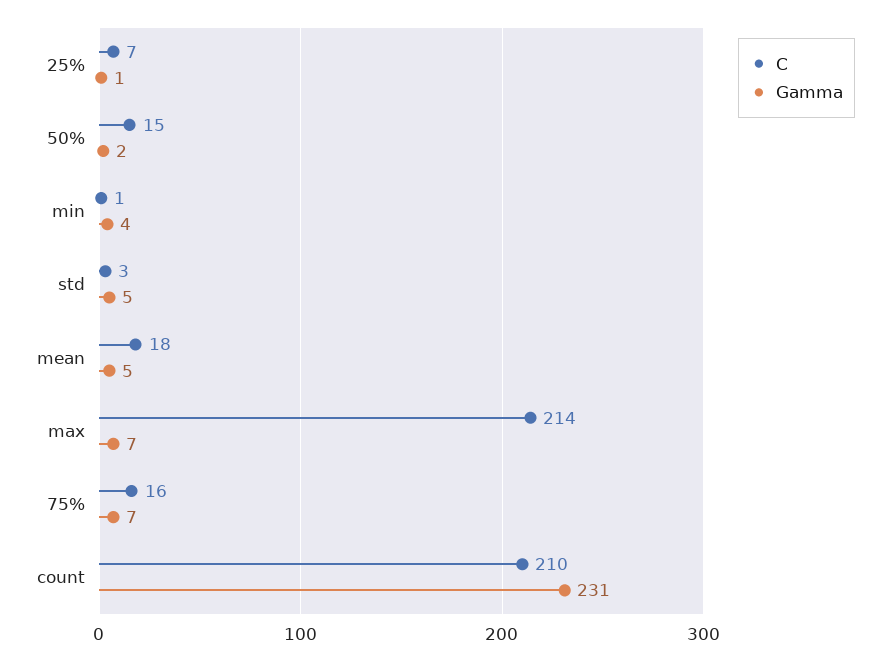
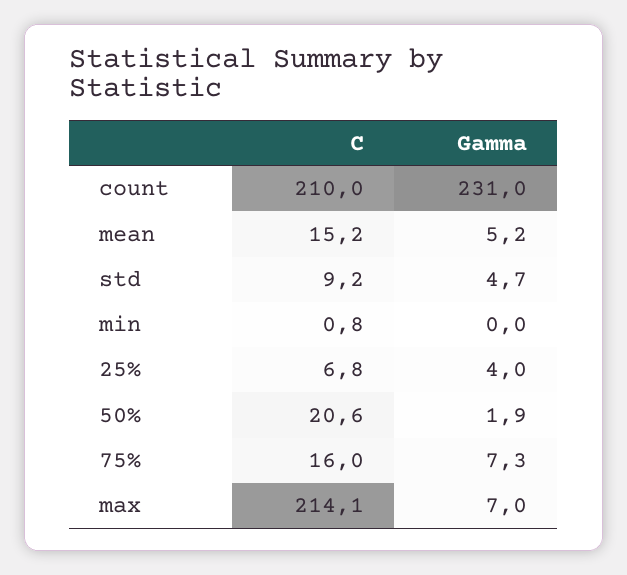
  {
    "C": {
      "25%": 6.8,
-     "50%": 15,
+     "50%": 20.6,
      "min": 0.8,
-     "std": 3,
+     "std": 9.2,
-     "mean": 18,
+     "mean": 15.2,
      "max": 214.1,
      "75%": 16,
      "count": 210
    },
    "Gamma": {
-     "25%": 1,
+     "25%": 4,
      "50%": 1.9,
-     "min": 4,
+     "min": 0,
      "std": 4.7,
      "mean": 5.2,
      "max": 7,
      "75%": 7.3,
      "count": 231
    }
  }

